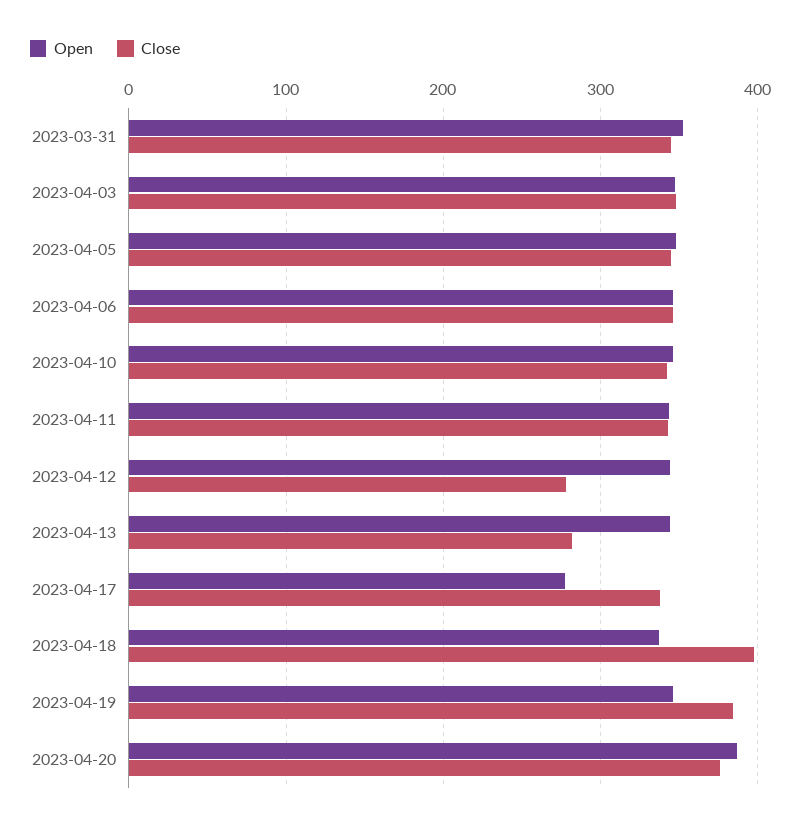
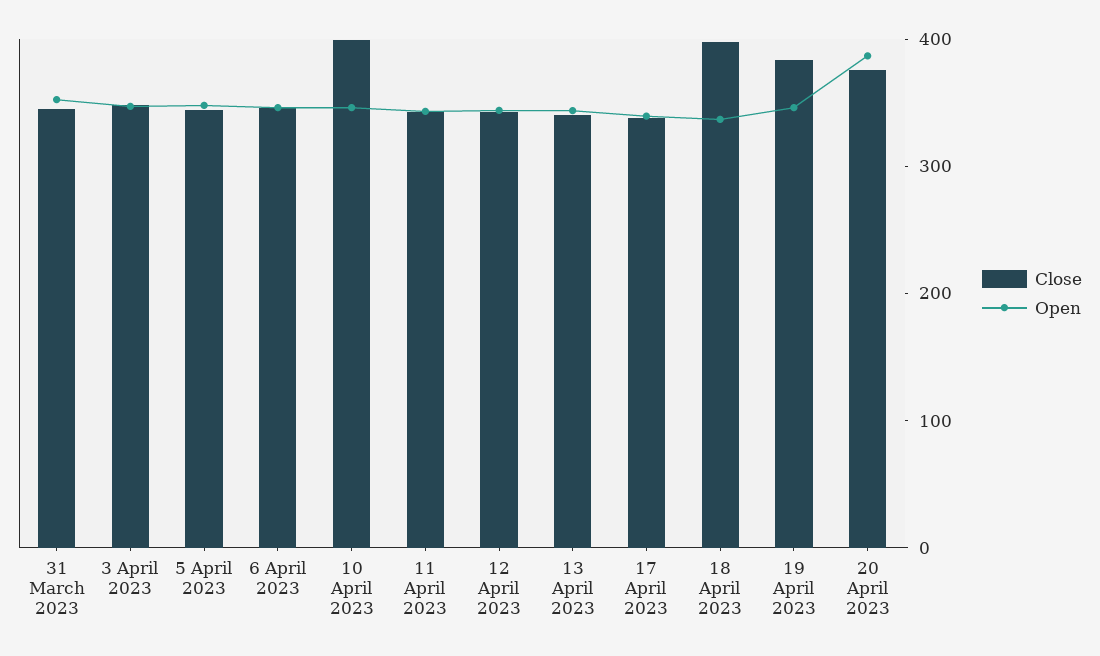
  {
    "Open": {
      "2023-03-31": 350,
      "2023-04-03": 350,
      "2023-04-05": 350,
      "2023-04-06": 350,
      "2023-04-10": 350,
      "2023-04-11": 340,
      "2023-04-12": 340,
      "2023-04-13": 340,
-     "2023-04-17": 280,
+     "2023-04-17": 340,
      "2023-04-18": 340,
      "2023-04-19": 350,
      "2023-04-20": 390
    },
    "Close": {
      "2023-03-31": 340,
      "2023-04-03": 350,
      "2023-04-05": 340,
      "2023-04-06": 350,
-     "2023-04-10": 340,
+     "2023-04-10": 400,
      "2023-04-11": 340,
-     "2023-04-12": 280,
+     "2023-04-12": 340,
-     "2023-04-13": 280,
+     "2023-04-13": 340,
      "2023-04-17": 340,
      "2023-04-18": 400,
      "2023-04-19": 380,
      "2023-04-20": 380
    }
  }

